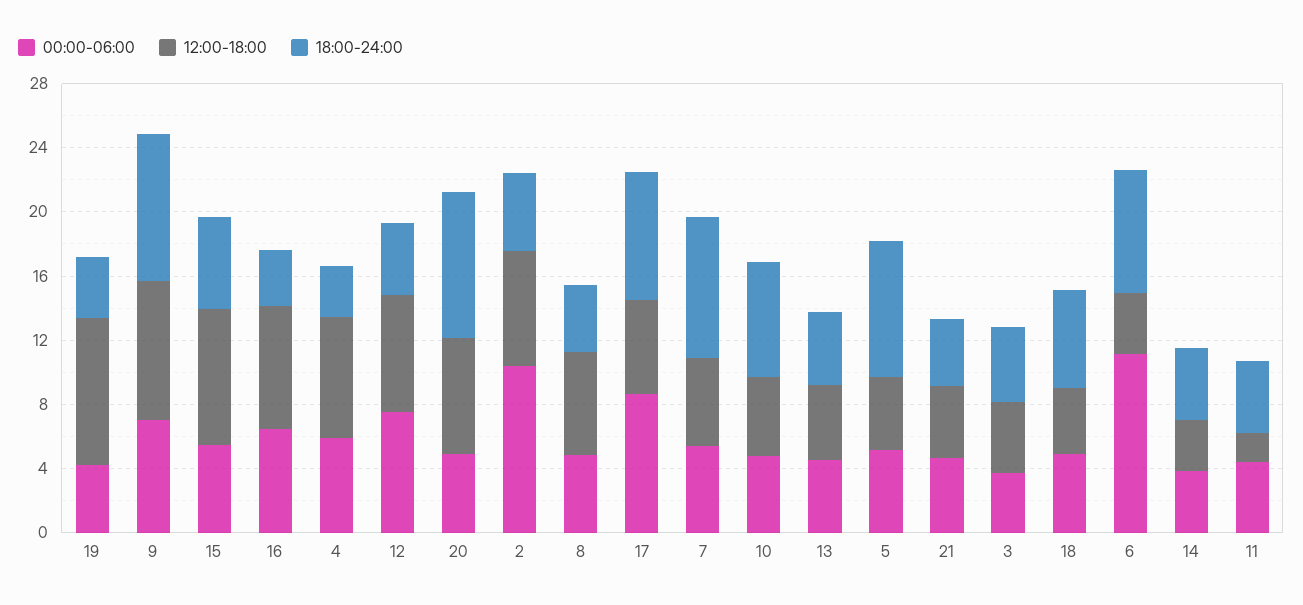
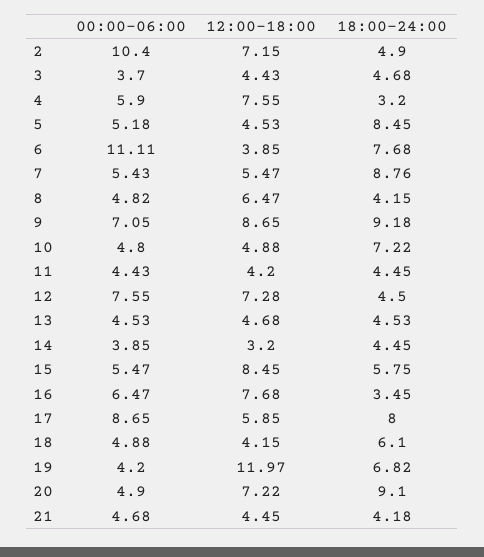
  {
    "00:00-06:00": {
      "19": 4.2,
      "9": 7.05,
      "15": 5.47,
      "16": 6.47,
      "4": 5.9,
      "12": 7.55,
      "20": 4.9,
      "2": 10.4,
      "8": 4.82,
      "17": 8.65,
      "7": 5.43,
      "10": 4.8,
      "13": 4.53,
      "5": 5.18,
      "21": 4.68,
      "3": 3.7,
      "18": 4.88,
      "6": 11.11,
      "14": 3.85,
      "11": 4.43
    },
    "12:00-18:00": {
-     "19": 9,
+     "19": 11.97,
      "9": 8.65,
      "15": 8.45,
      "16": 7.68,
      "4": 7.55,
      "12": 7.28,
      "20": 7.22,
      "2": 7.15,
      "8": 6.47,
      "17": 5.85,
      "7": 5.47,
      "10": 4.88,
      "13": 4.68,
      "5": 4.53,
      "21": 4.45,
      "3": 4.43,
      "18": 4.15,
      "6": 3.85,
      "14": 3.2,
-     "11": 2
+     "11": 4.2
    },
    "18:00-24:00": {
-     "19": 4,
+     "19": 6.82,
      "9": 9.18,
      "15": 5.75,
      "16": 3.45,
      "4": 3.2,
      "12": 4.5,
      "20": 9.1,
      "2": 4.9,
      "8": 4.15,
      "17": 8,
      "7": 8.76,
      "10": 7.22,
      "13": 4.53,
      "5": 8.45,
      "21": 4.18,
      "3": 4.68,
      "18": 6.1,
      "6": 7.68,
      "14": 4.45,
      "11": 4.45
    }
  }

